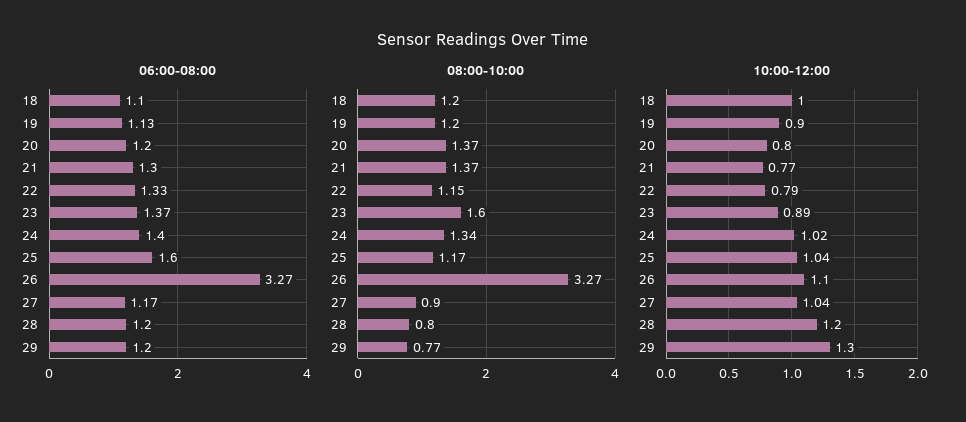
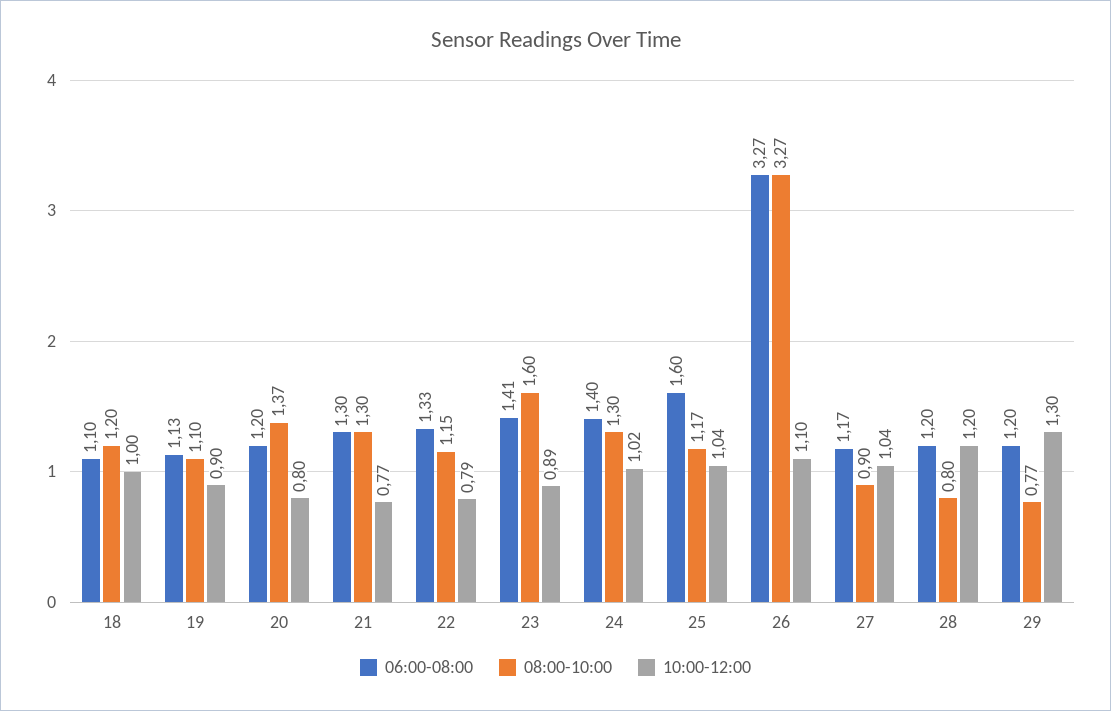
  {
    "06:00-08:00": {
      "18": 1.1,
      "19": 1.13,
      "20": 1.2,
      "21": 1.3,
      "22": 1.33,
-     "23": 1.37,
+     "23": 1.41,
      "24": 1.4,
      "25": 1.6,
      "26": 3.27,
      "27": 1.17,
      "28": 1.2,
      "29": 1.2
    },
    "08:00-10:00": {
      "18": 1.2,
-     "19": 1.2,
+     "19": 1.1,
      "20": 1.37,
-     "21": 1.37,
+     "21": 1.3,
      "22": 1.15,
      "23": 1.6,
-     "24": 1.34,
+     "24": 1.3,
      "25": 1.17,
      "26": 3.27,
      "27": 0.9,
      "28": 0.8,
      "29": 0.77
    },
    "10:00-12:00": {
      "18": 1,
      "19": 0.9,
      "20": 0.8,
      "21": 0.77,
      "22": 0.79,
      "23": 0.89,
      "24": 1.02,
      "25": 1.04,
      "26": 1.1,
      "27": 1.04,
      "28": 1.2,
      "29": 1.3
    }
  }

